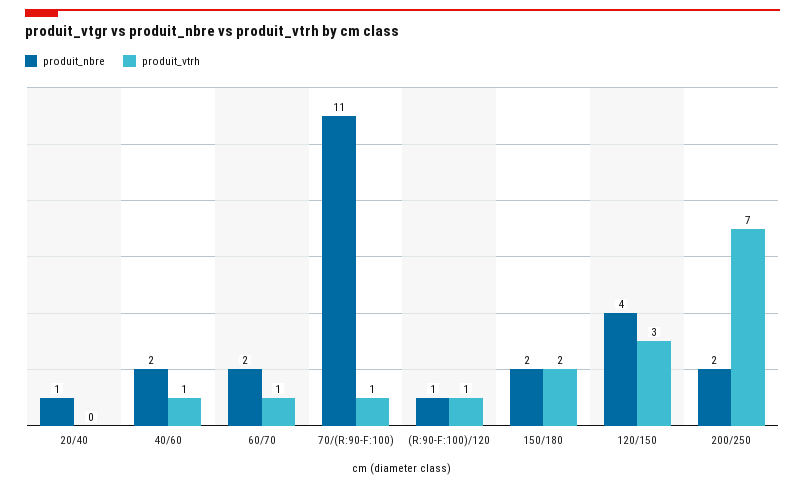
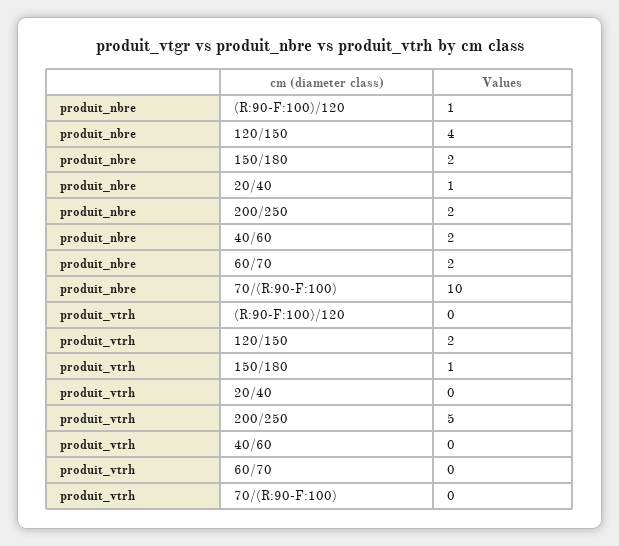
  {
    "produit_nbre": {
      "20/40": 1,
      "40/60": 2,
      "60/70": 2,
-     "70/(R:90-F:100)": 11,
+     "70/(R:90-F:100)": 10,
      "(R:90-F:100)/120": 1,
      "150/180": 2,
      "120/150": 4,
      "200/250": 2
    },
    "produit_vtrh": {
      "20/40": 0,
-     "40/60": 1,
+     "40/60": 0,
-     "60/70": 1,
+     "60/70": 0,
-     "70/(R:90-F:100)": 1,
+     "70/(R:90-F:100)": 0,
-     "(R:90-F:100)/120": 1,
+     "(R:90-F:100)/120": 0,
-     "150/180": 2,
+     "150/180": 1,
-     "120/150": 3,
+     "120/150": 2,
-     "200/250": 7
+     "200/250": 5
    }
  }

